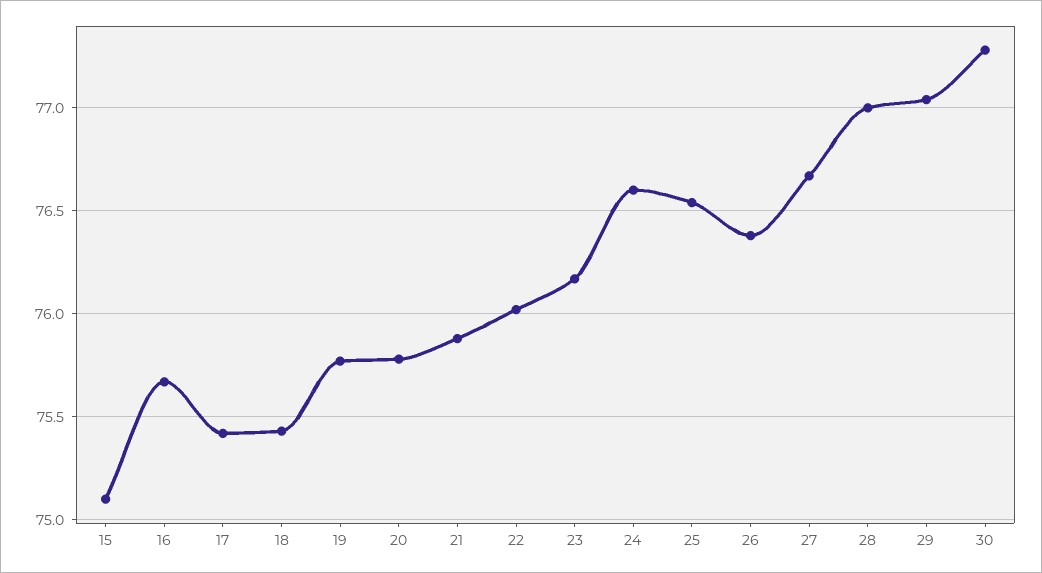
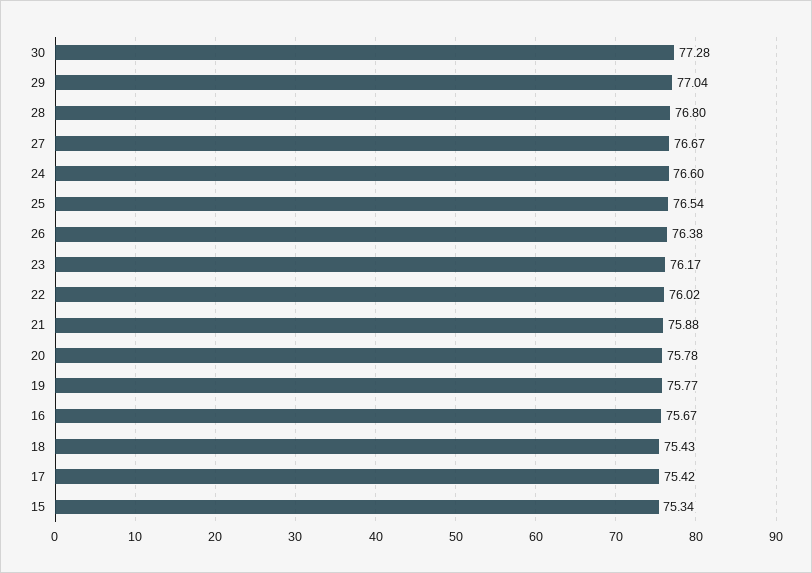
  {
-   "15": 75.1,
+   "15": 75.34,
    "16": 75.67,
    "17": 75.42,
    "18": 75.43,
    "19": 75.77,
    "20": 75.78,
    "21": 75.88,
    "22": 76.02,
    "23": 76.17,
    "24": 76.6,
    "25": 76.54,
    "26": 76.38,
    "27": 76.67,
-   "28": 77,
+   "28": 76.8,
    "29": 77.04,
    "30": 77.28
  }

